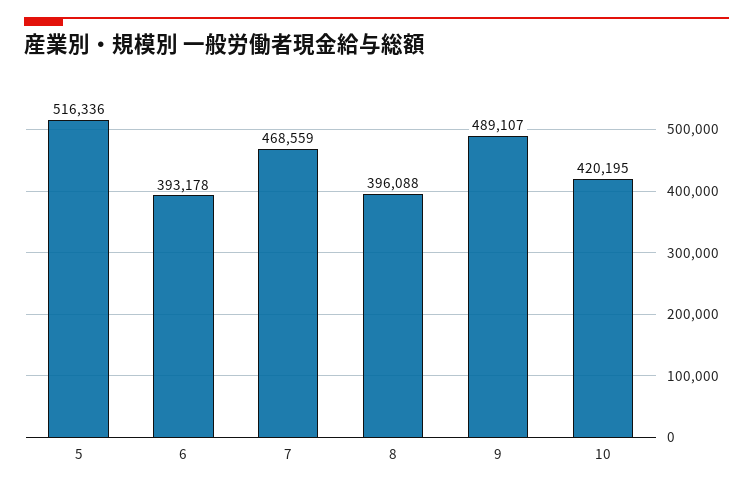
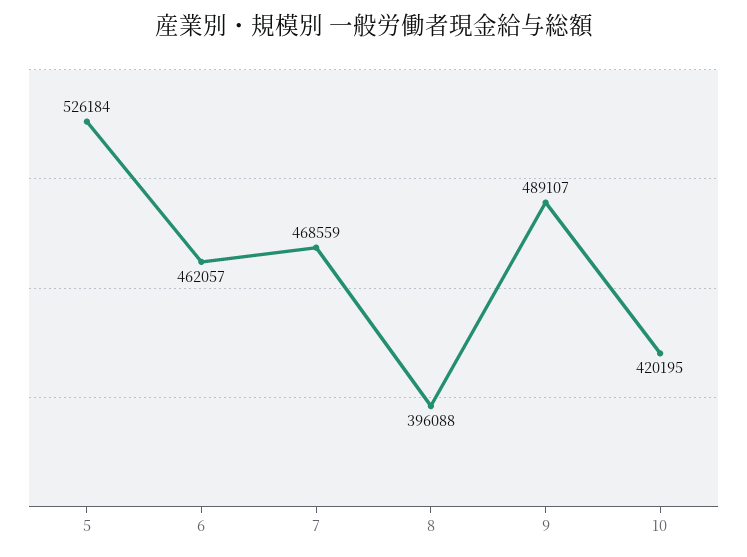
  {
-   "5": 516336,
+   "5": 526184,
-   "6": 393178,
+   "6": 462057,
    "7": 468559,
    "8": 396088,
    "9": 489107,
    "10": 420195
  }

